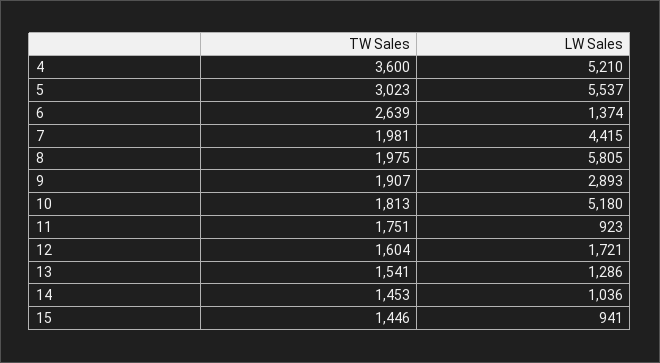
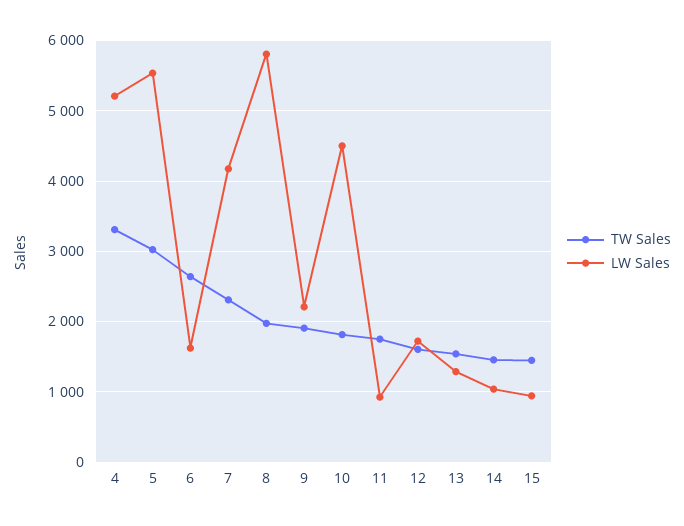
  {
    "TW Sales": {
-     "4": 3600,
+     "4": 3300,
      "5": 3023,
      "6": 2639,
-     "7": 1981,
+     "7": 2300,
      "8": 1975,
      "9": 1907,
      "10": 1813,
      "11": 1751,
      "12": 1604,
      "13": 1541,
      "14": 1453,
      "15": 1446
    },
    "LW Sales": {
      "4": 5210,
      "5": 5537,
-     "6": 1374,
+     "6": 1600,
-     "7": 4415,
+     "7": 4200,
      "8": 5805,
-     "9": 2893,
+     "9": 2200,
-     "10": 5180,
+     "10": 4500,
      "11": 923,
      "12": 1721,
      "13": 1286,
      "14": 1036,
      "15": 941
    }
  }

